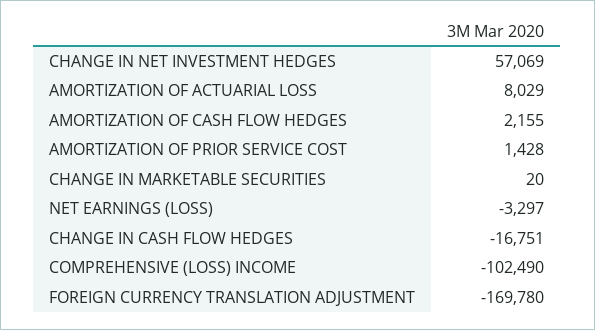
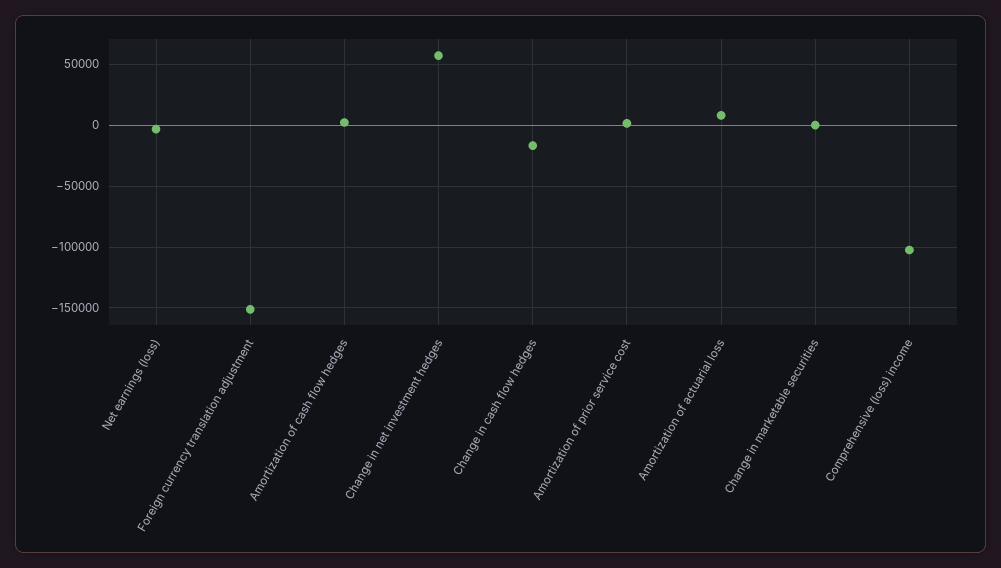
  {
    "CHANGE IN NET INVESTMENT HEDGES": 57069,
    "AMORTIZATION OF ACTUARIAL LOSS": 8029,
    "AMORTIZATION OF CASH FLOW HEDGES": 2155,
    "AMORTIZATION OF PRIOR SERVICE COST": 1428,
    "CHANGE IN MARKETABLE SECURITIES": 20,
    "NET EARNINGS (LOSS)": -3297,
    "CHANGE IN CASH FLOW HEDGES": -16751,
    "COMPREHENSIVE (LOSS) INCOME": -102490,
-   "FOREIGN CURRENCY TRANSLATION ADJUSTMENT": -169780
+   "FOREIGN CURRENCY TRANSLATION ADJUSTMENT": -150000
  }

